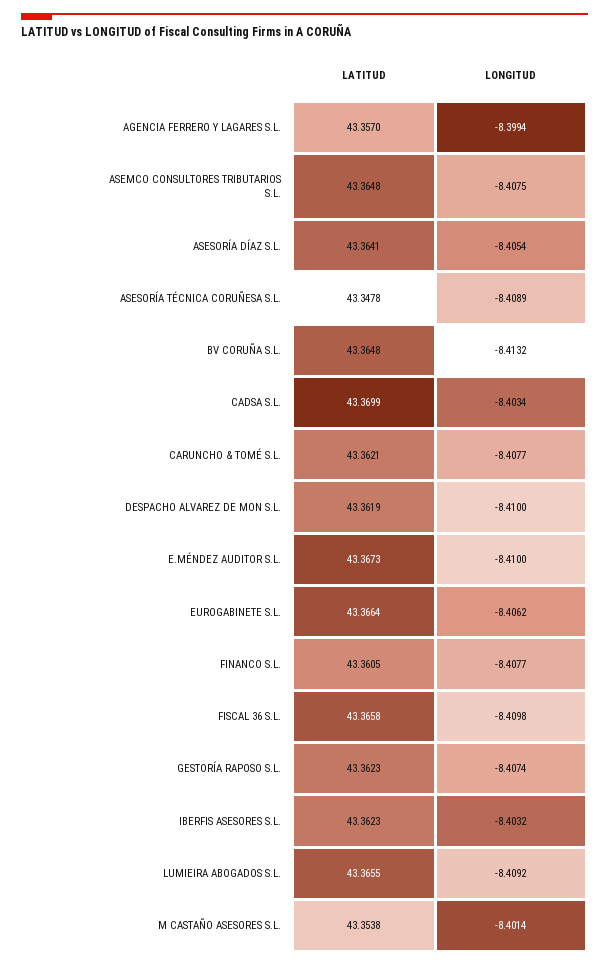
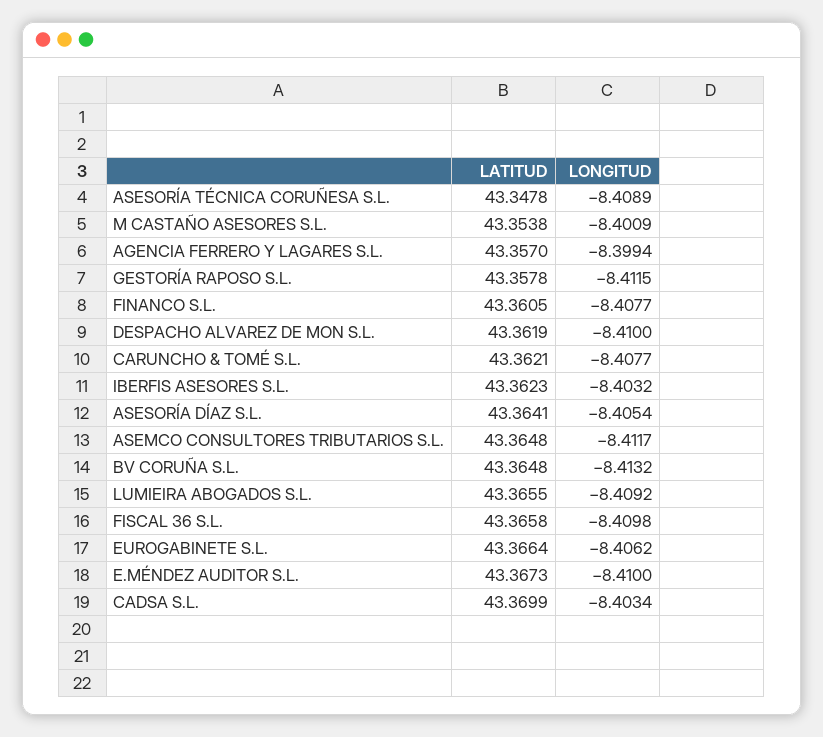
  {
    "LATITUD": {
      "AGENCIA FERRERO Y LAGARES S.L.": 43.357,
      "ASEMCO CONSULTORES TRIBUTARIOS S.L.": 43.3648,
      "ASESORÍA DÍAZ S.L.": 43.3641,
      "ASESORÍA TÉCNICA CORUÑESA S.L.": 43.3478,
      "BV CORUÑA S.L.": 43.3648,
      "CADSA S.L.": 43.3699,
      "CARUNCHO & TOMÉ S.L.": 43.3621,
      "DESPACHO ALVAREZ DE MON S.L.": 43.3619,
      "E.MÉNDEZ AUDITOR S.L.": 43.3673,
      "EUROGABINETE S.L.": 43.3664,
      "FINANCO S.L.": 43.3605,
      "FISCAL 36 S.L.": 43.3658,
-     "GESTORÍA RAPOSO S.L.": 43.3623,
+     "GESTORÍA RAPOSO S.L.": 43.3578,
      "IBERFIS ASESORES S.L.": 43.3623,
      "LUMIEIRA ABOGADOS S.L.": 43.3655,
      "M CASTAÑO ASESORES S.L.": 43.3538
    },
    "LONGITUD": {
      "AGENCIA FERRERO Y LAGARES S.L.": -8.3994,
-     "ASEMCO CONSULTORES TRIBUTARIOS S.L.": -8.4075,
+     "ASEMCO CONSULTORES TRIBUTARIOS S.L.": -8.4117,
      "ASESORÍA DÍAZ S.L.": -8.4054,
      "ASESORÍA TÉCNICA CORUÑESA S.L.": -8.4089,
      "BV CORUÑA S.L.": -8.4132,
      "CADSA S.L.": -8.4034,
      "CARUNCHO & TOMÉ S.L.": -8.4077,
      "DESPACHO ALVAREZ DE MON S.L.": -8.41,
      "E.MÉNDEZ AUDITOR S.L.": -8.41,
      "EUROGABINETE S.L.": -8.4062,
      "FINANCO S.L.": -8.4077,
      "FISCAL 36 S.L.": -8.4098,
-     "GESTORÍA RAPOSO S.L.": -8.4074,
+     "GESTORÍA RAPOSO S.L.": -8.4115,
      "IBERFIS ASESORES S.L.": -8.4032,
      "LUMIEIRA ABOGADOS S.L.": -8.4092,
-     "M CASTAÑO ASESORES S.L.": -8.4014
+     "M CASTAÑO ASESORES S.L.": -8.4009
    }
  }

